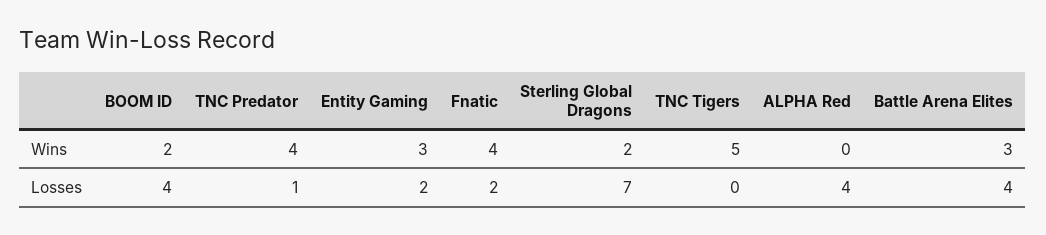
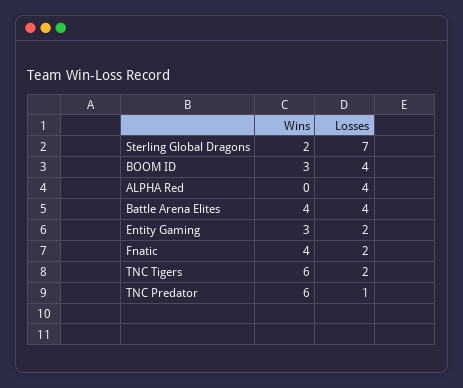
  {
    "BOOM ID": {
-     "Wins": 2,
+     "Wins": 3,
      "Losses": 4
    },
    "TNC Predator": {
-     "Wins": 4,
+     "Wins": 6,
      "Losses": 1
    },
    "Entity Gaming": {
      "Wins": 3,
      "Losses": 2
    },
    "Fnatic": {
      "Wins": 4,
      "Losses": 2
    },
    "Sterling Global Dragons": {
      "Wins": 2,
      "Losses": 7
    },
    "TNC Tigers": {
-     "Wins": 5,
+     "Wins": 6,
-     "Losses": 0
+     "Losses": 2
    },
    "ALPHA Red": {
      "Wins": 0,
      "Losses": 4
    },
    "Battle Arena Elites": {
-     "Wins": 3,
+     "Wins": 4,
      "Losses": 4
    }
  }

